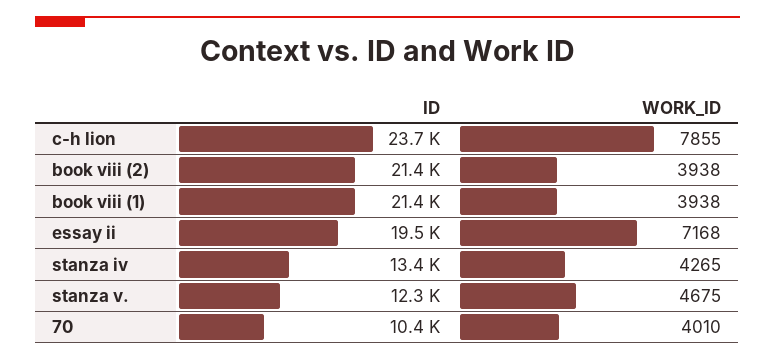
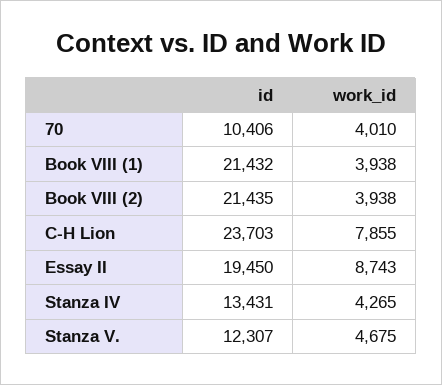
  {
    "ID": {
      "c-h lion": 23703,
      "book viii (2)": 21435,
      "book viii (1)": 21432,
      "essay ii": 19450,
      "stanza iv": 13431,
      "stanza v.": 12307,
      "70": 10406
    },
    "WORK_ID": {
      "c-h lion": 7855,
      "book viii (2)": 3938,
      "book viii (1)": 3938,
-     "essay ii": 7168,
+     "essay ii": 8743,
      "stanza iv": 4265,
      "stanza v.": 4675,
      "70": 4010
    }
  }

